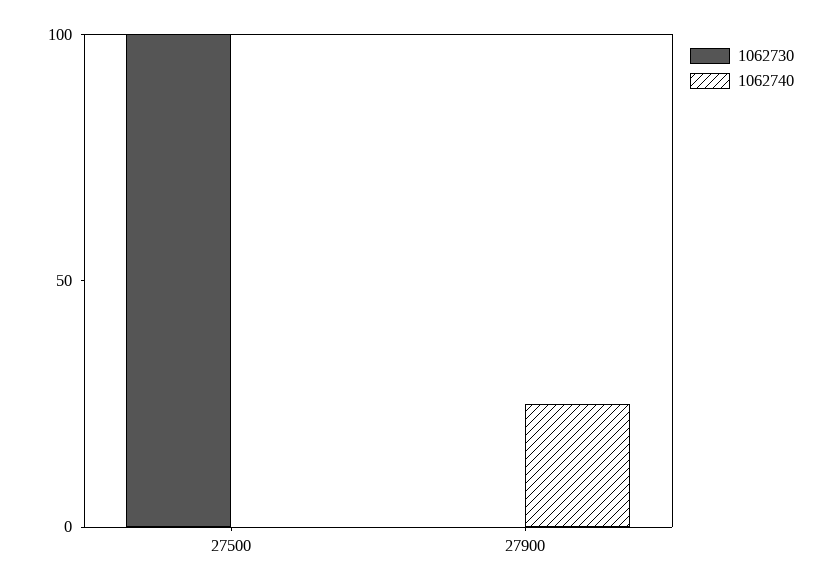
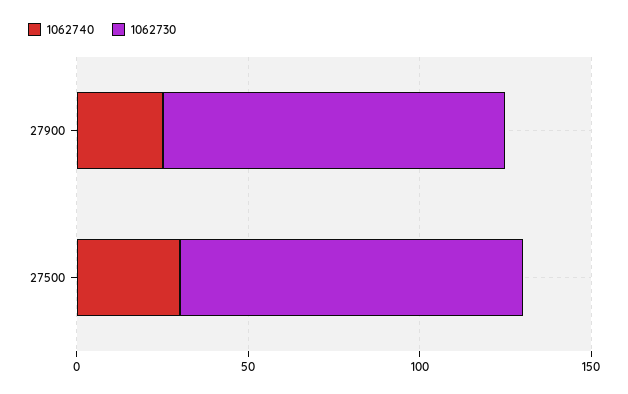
  {
    "1062730": {
      "27500": 100,
-     "27900": 0
+     "27900": 100
    },
    "1062740": {
-     "27500": 0,
+     "27500": 30,
      "27900": 30
    }
  }

